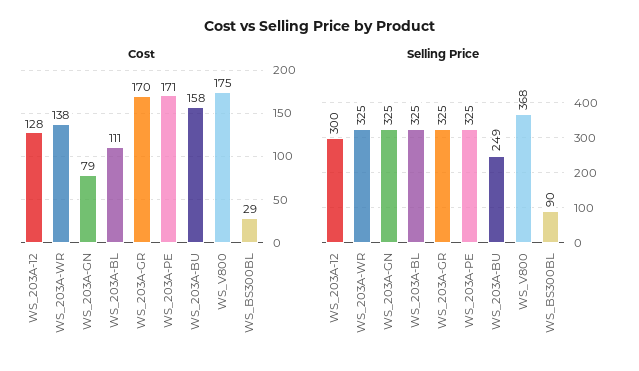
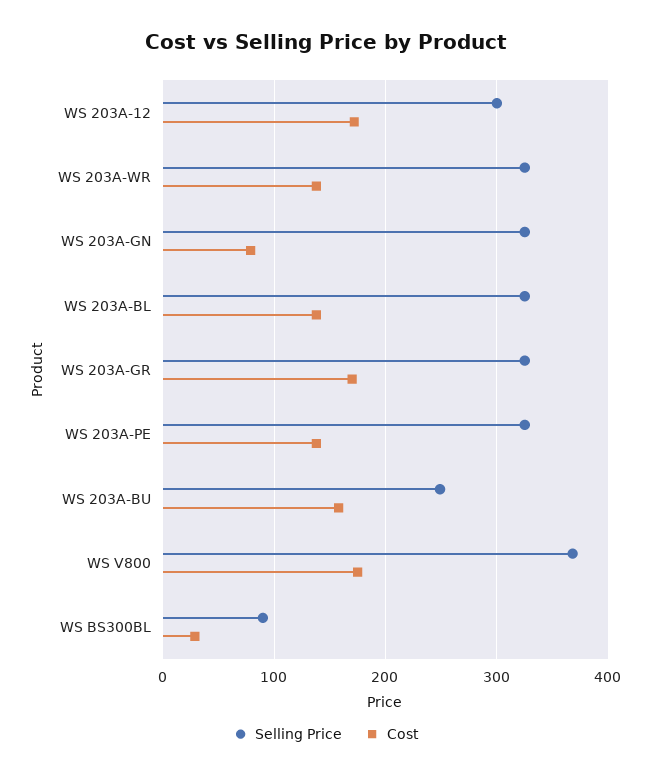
  {
    "Cost": {
-     "WS_203A-12": 128,
+     "WS_203A-12": 170,
      "WS_203A-WR": 138,
      "WS_203A-GN": 79,
-     "WS_203A-BL": 111,
+     "WS_203A-BL": 140,
      "WS_203A-GR": 170,
-     "WS_203A-PE": 171,
+     "WS_203A-PE": 140,
      "WS_203A-BU": 158,
      "WS_V800": 175,
      "WS_BS300BL": 29
    },
    "Selling Price": {
      "WS_203A-12": 300,
      "WS_203A-WR": 325,
      "WS_203A-GN": 325,
      "WS_203A-BL": 325,
      "WS_203A-GR": 325,
      "WS_203A-PE": 325,
      "WS_203A-BU": 249,
      "WS_V800": 368,
      "WS_BS300BL": 90
    }
  }

